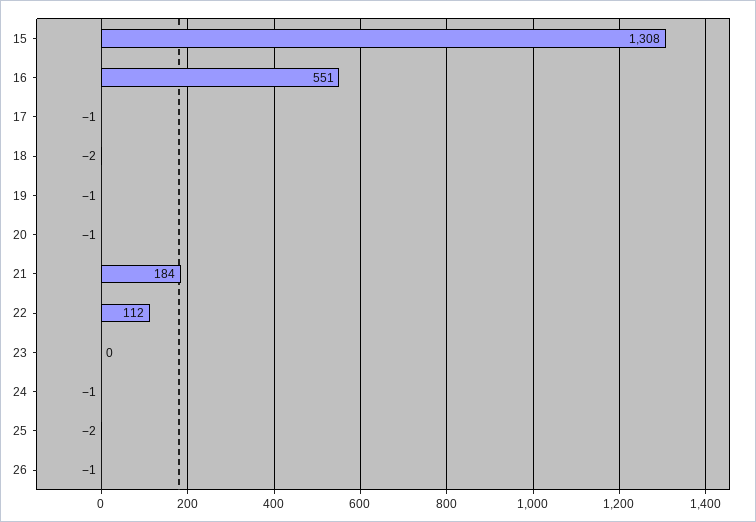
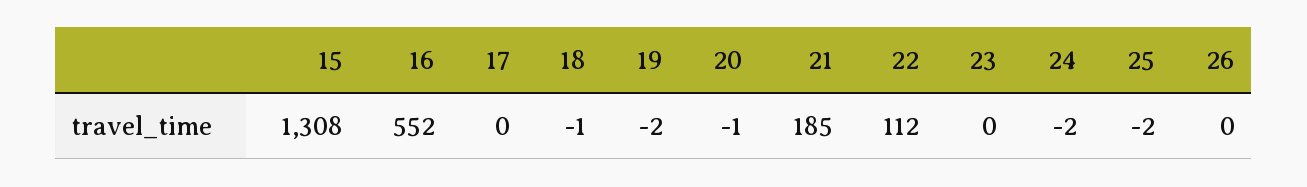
  {
    "15": 1308,
-   "16": 551,
+   "16": 552,
-   "17": -1,
+   "17": 0,
-   "18": -2,
+   "18": -1,
-   "19": -1,
+   "19": -2,
    "20": -1,
-   "21": 184,
+   "21": 185,
    "22": 112,
    "23": 0,
-   "24": -1,
+   "24": -2,
    "25": -2,
-   "26": -1
+   "26": 0
  }

